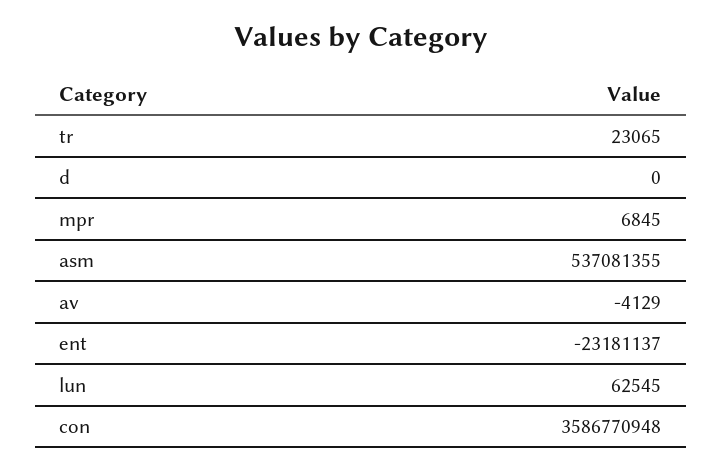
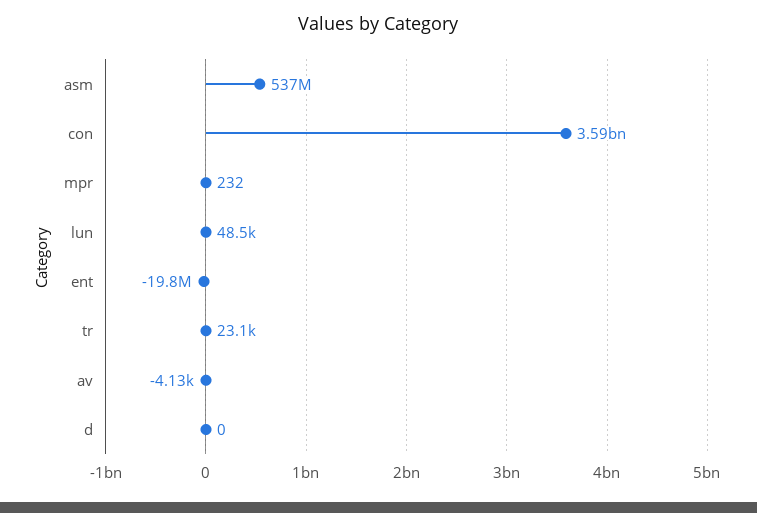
  {
    "tr": 23065,
    "d": 0,
-   "mpr": 6845,
+   "mpr": 232,
    "asm": 537081355,
    "av": -4129,
-   "ent": -23181137,
+   "ent": -19800000,
-   "lun": 62545,
+   "lun": 48500,
    "con": 3586770948
  }

